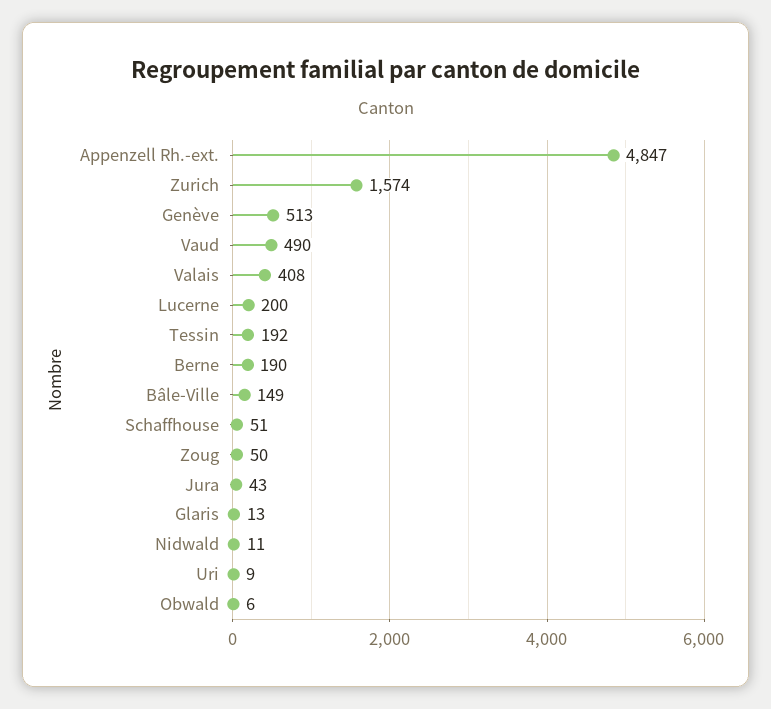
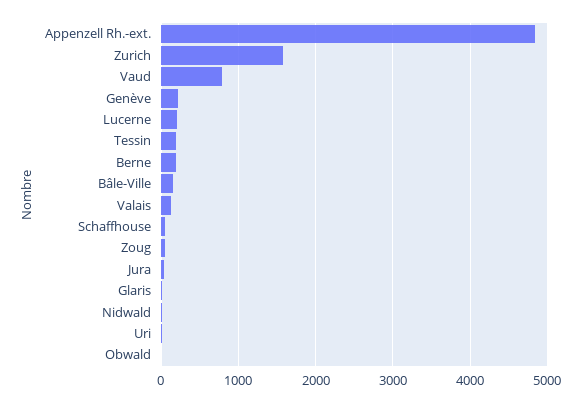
  {
    "Appenzell Rh.-ext.": 4847,
    "Zurich": 1574,
-   "Genève": 513,
+   "Genève": 200,
-   "Vaud": 490,
+   "Vaud": 800,
-   "Valais": 408,
+   "Valais": 100,
    "Lucerne": 200,
    "Tessin": 192,
    "Berne": 190,
    "Bâle-Ville": 149,
    "Schaffhouse": 51,
    "Zoug": 50,
    "Jura": 43,
    "Glaris": 13,
    "Nidwald": 11,
    "Uri": 9,
    "Obwald": 6
  }

